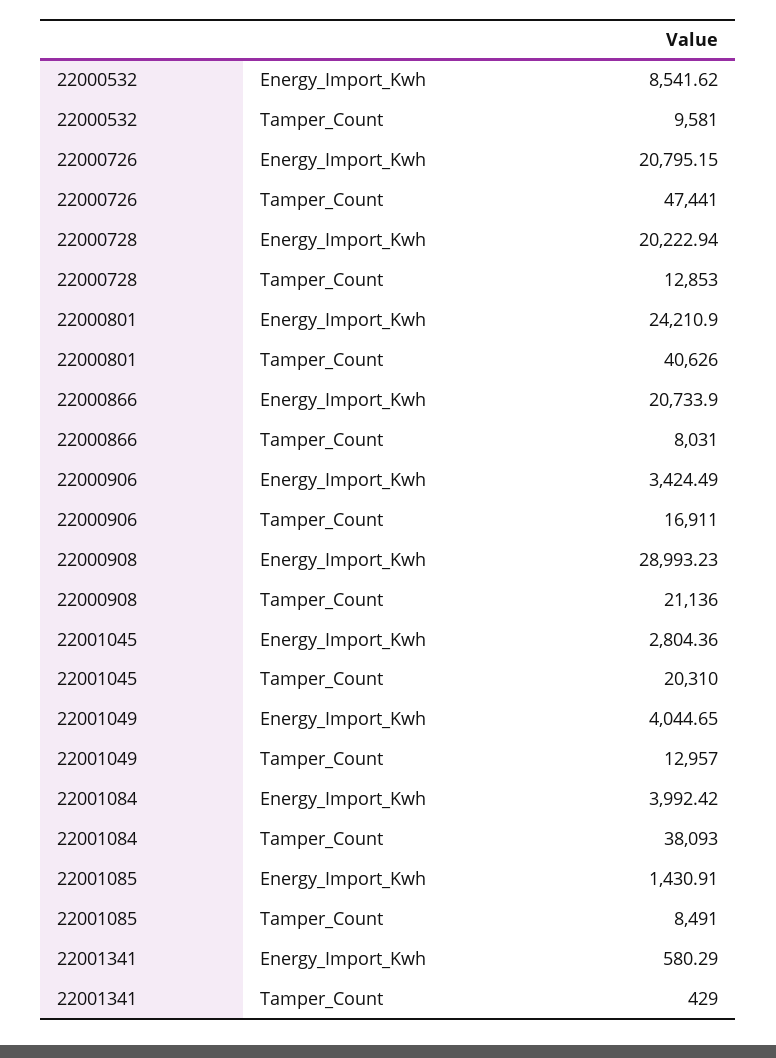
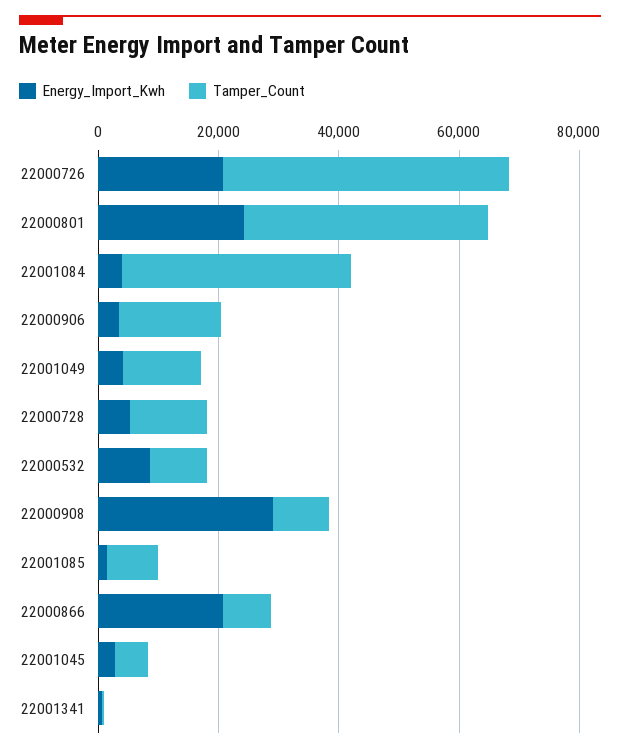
  {
    "Energy_Import_Kwh": {
      "22000532": 8541.62,
      "22000726": 20795.15,
-     "22000728": 20222.94,
+     "22000728": 5000,
      "22000801": 24210.9,
      "22000866": 20733.9,
      "22000906": 3424.49,
      "22000908": 28993.23,
      "22001045": 2804.36,
      "22001049": 4044.65,
      "22001084": 3992.42,
      "22001085": 1430.91,
      "22001341": 580.29
    },
    "Tamper_Count": {
      "22000532": 9581,
      "22000726": 47441,
      "22000728": 12853,
      "22000801": 40626,
      "22000866": 8031,
      "22000906": 16911,
-     "22000908": 21136,
+     "22000908": 10000,
-     "22001045": 20310,
+     "22001045": 5000,
      "22001049": 12957,
      "22001084": 38093,
      "22001085": 8491,
      "22001341": 429
    }
  }

